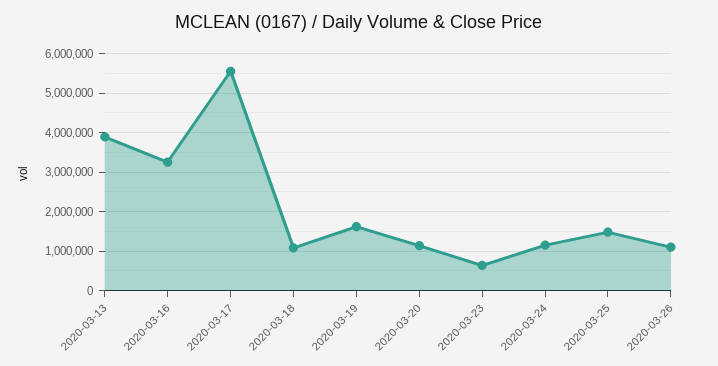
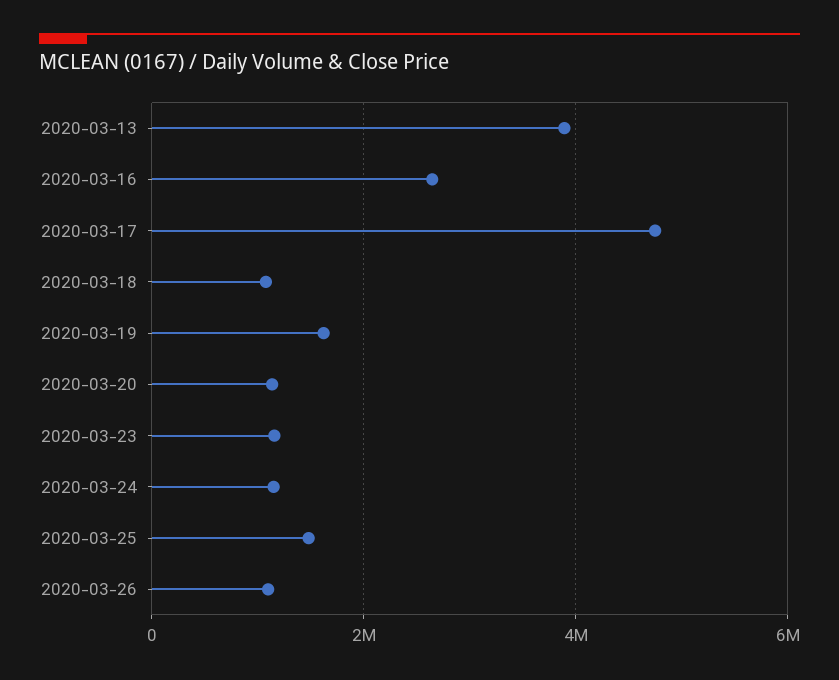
  {
    "2020-03-13": 3800000,
-   "2020-03-16": 3200000,
+   "2020-03-16": 2600000,
-   "2020-03-17": 5600000,
+   "2020-03-17": 4800000,
    "2020-03-18": 1000000,
    "2020-03-19": 1600000,
    "2020-03-20": 1200000,
-   "2020-03-23": 600000,
+   "2020-03-23": 1200000,
    "2020-03-24": 1200000,
    "2020-03-25": 1400000,
    "2020-03-26": 1000000
  }

